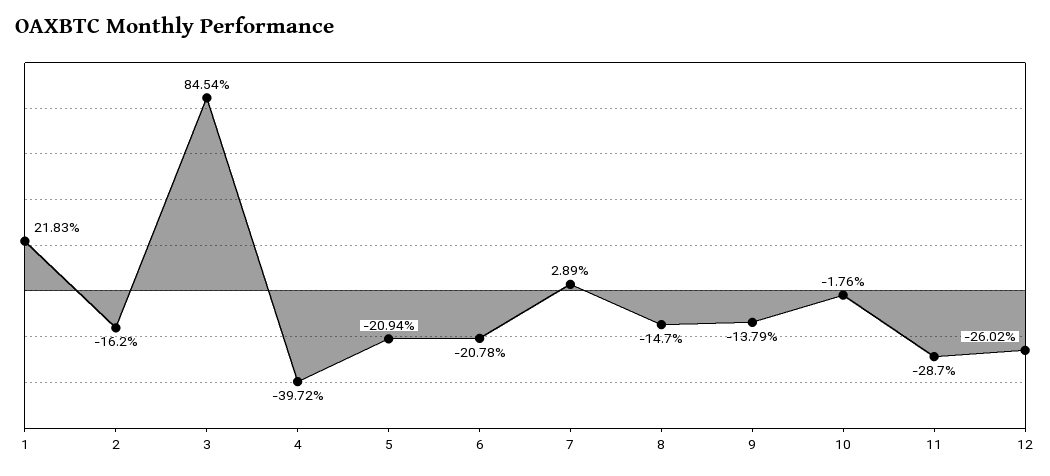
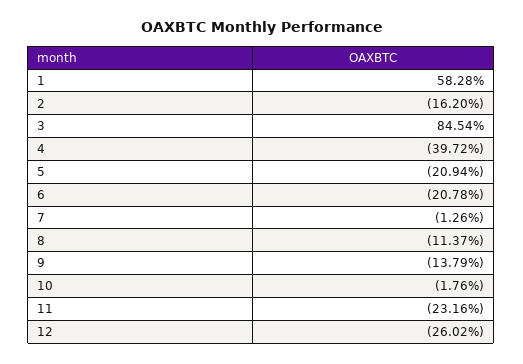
  {
-   "1": 21.83,
+   "1": 58.28,
    "2": -16.2,
    "3": 84.54,
    "4": -39.72,
    "5": -20.94,
    "6": -20.78,
-   "7": 2.89,
+   "7": -1.26,
-   "8": -14.7,
+   "8": -11.37,
    "9": -13.79,
    "10": -1.76,
-   "11": -28.7,
+   "11": -23.16,
    "12": -26.02
  }

